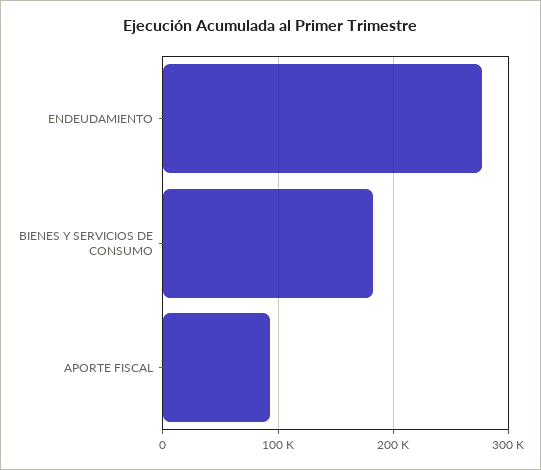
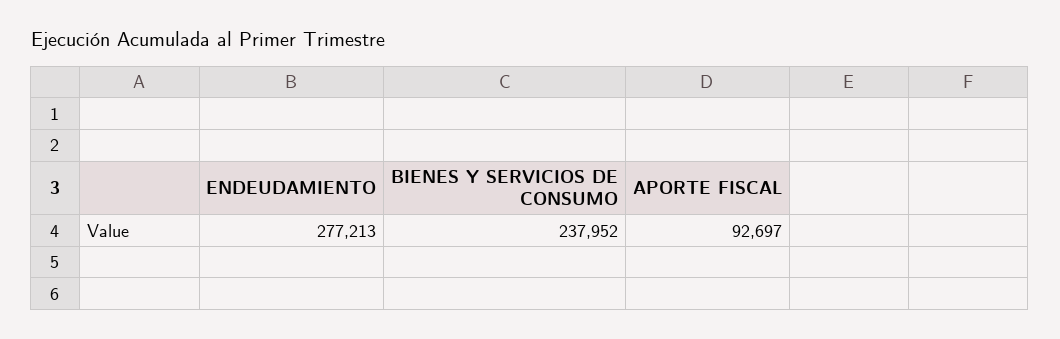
  {
    "ENDEUDAMIENTO": 277213,
-   "BIENES Y SERVICIOS DE CONSUMO": 180000,
+   "BIENES Y SERVICIOS DE CONSUMO": 237952,
    "APORTE FISCAL": 92697
  }

